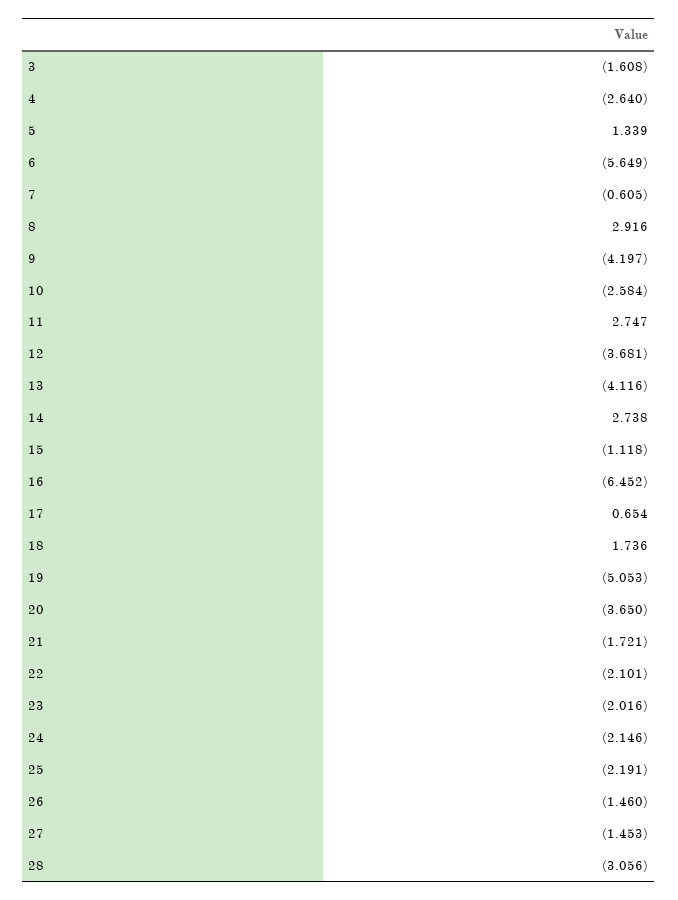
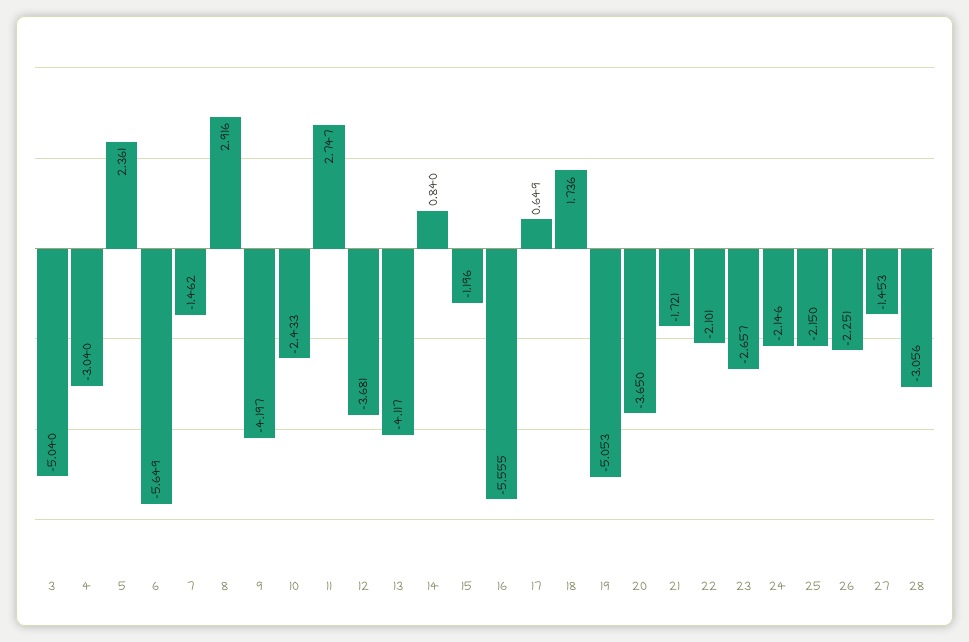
  {
-   "3": -1.608,
+   "3": -5.04,
-   "4": -2.64,
+   "4": -3.04,
-   "5": 1.339,
+   "5": 2.361,
    "6": -5.649,
-   "7": -0.605,
+   "7": -1.462,
    "8": 2.916,
    "9": -4.197,
-   "10": -2.584,
+   "10": -2.433,
    "11": 2.747,
    "12": -3.681,
-   "13": -4.116,
+   "13": -4.117,
-   "14": 2.738,
+   "14": 0.84,
-   "15": -1.118,
+   "15": -1.196,
-   "16": -6.452,
+   "16": -5.555,
-   "17": 0.654,
+   "17": 0.649,
    "18": 1.736,
    "19": -5.053,
    "20": -3.65,
    "21": -1.721,
    "22": -2.101,
-   "23": -2.016,
+   "23": -2.657,
    "24": -2.146,
-   "25": -2.191,
+   "25": -2.15,
-   "26": -1.46,
+   "26": -2.251,
    "27": -1.453,
    "28": -3.056
  }

